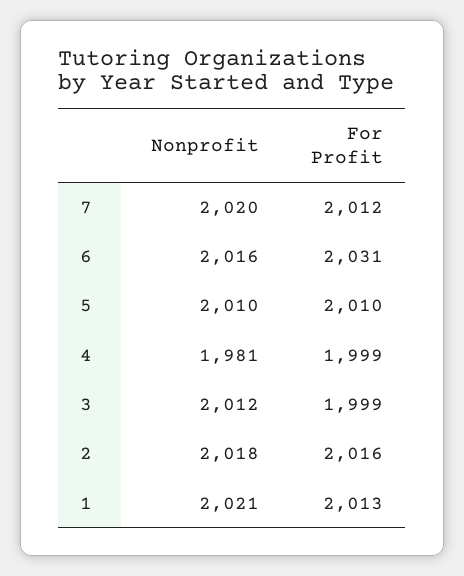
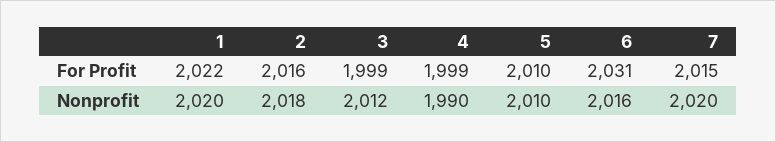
  {
    "Nonprofit": {
      "7": 2020,
      "6": 2016,
      "5": 2010,
-     "4": 1981,
+     "4": 1990,
      "3": 2012,
      "2": 2018,
-     "1": 2021
+     "1": 2020
    },
    "For Profit": {
-     "7": 2012,
+     "7": 2015,
      "6": 2031,
      "5": 2010,
      "4": 1999,
      "3": 1999,
      "2": 2016,
-     "1": 2013
+     "1": 2022
    }
  }

